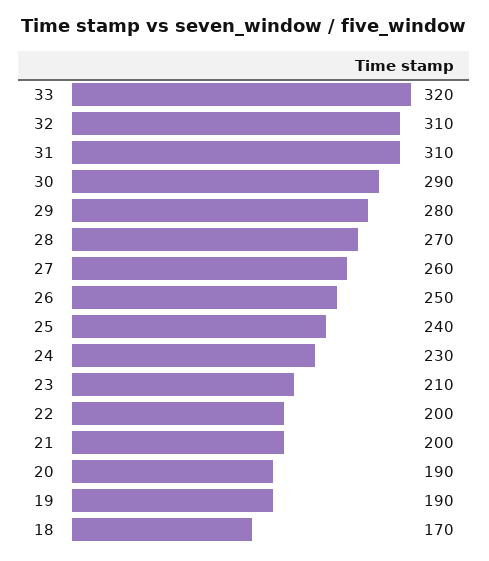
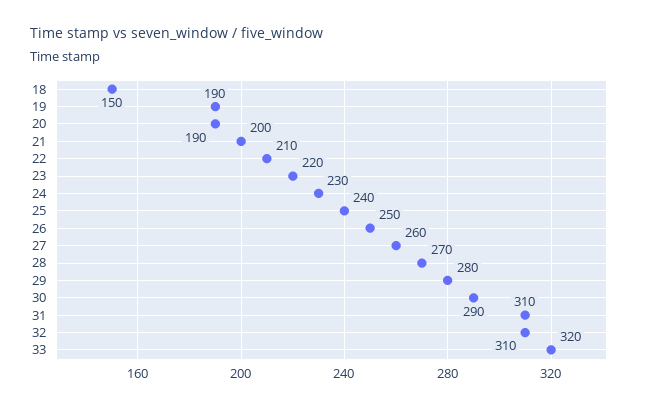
  {
    "33": 320,
    "32": 310,
    "31": 310,
    "30": 290,
    "29": 280,
    "28": 270,
    "27": 260,
    "26": 250,
    "25": 240,
    "24": 230,
-   "23": 210,
+   "23": 220,
-   "22": 200,
+   "22": 210,
    "21": 200,
    "20": 190,
    "19": 190,
-   "18": 170
+   "18": 150
  }

